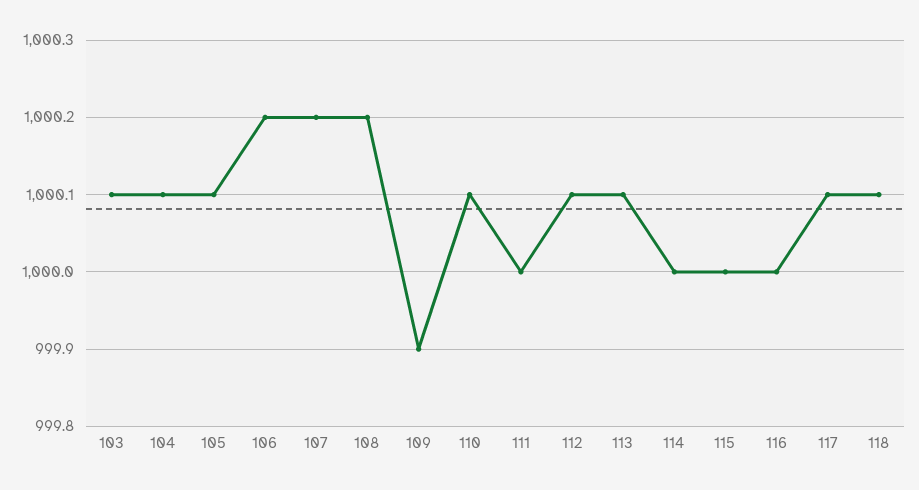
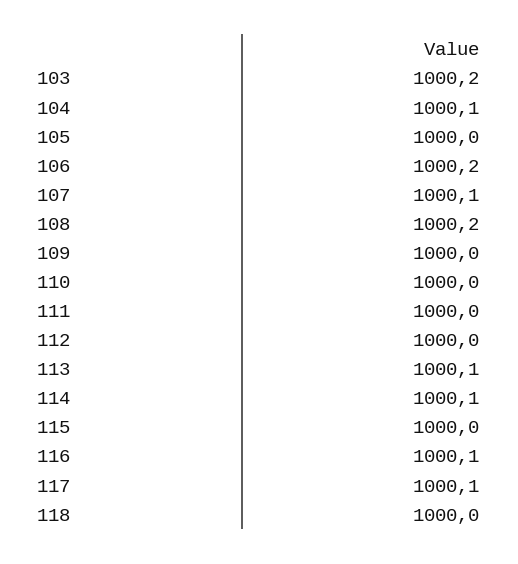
  {
-   "103": 1000.1,
+   "103": 1000.2,
    "104": 1000.1,
-   "105": 1000.1,
+   "105": 1000,
    "106": 1000.2,
-   "107": 1000.2,
+   "107": 1000.1,
    "108": 1000.2,
-   "109": 999.9,
+   "109": 1000,
-   "110": 1000.1,
+   "110": 1000,
    "111": 1000,
-   "112": 1000.1,
+   "112": 1000,
    "113": 1000.1,
-   "114": 1000,
+   "114": 1000.1,
    "115": 1000,
-   "116": 1000,
+   "116": 1000.1,
    "117": 1000.1,
-   "118": 1000.1
+   "118": 1000
  }

